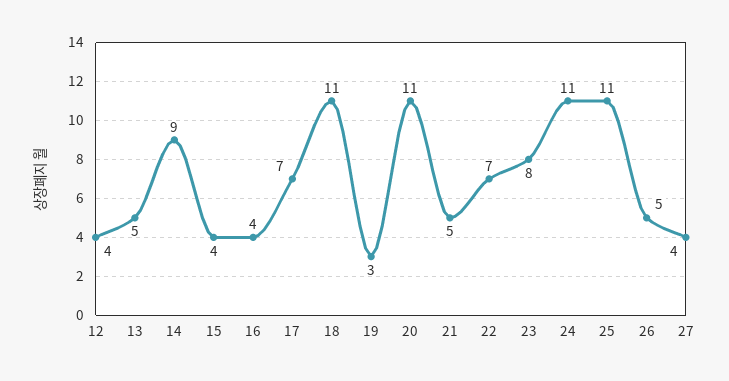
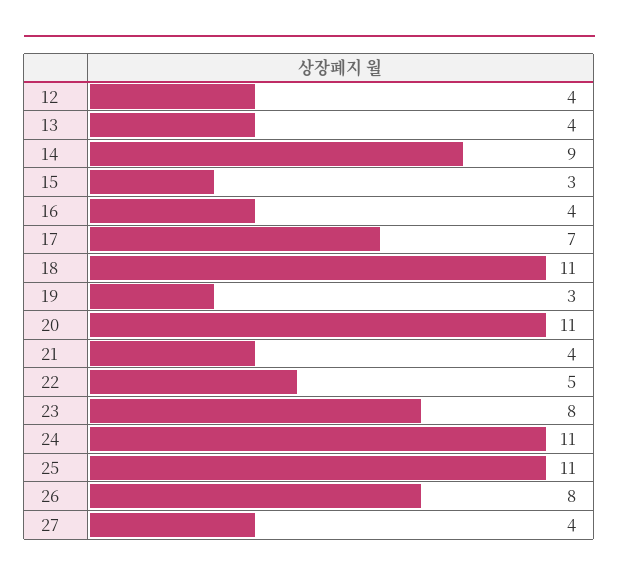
  {
    "12": 4,
-   "13": 5,
+   "13": 4,
    "14": 9,
-   "15": 4,
+   "15": 3,
    "16": 4,
    "17": 7,
    "18": 11,
    "19": 3,
    "20": 11,
-   "21": 5,
+   "21": 4,
-   "22": 7,
+   "22": 5,
    "23": 8,
    "24": 11,
    "25": 11,
-   "26": 5,
+   "26": 8,
    "27": 4
  }

